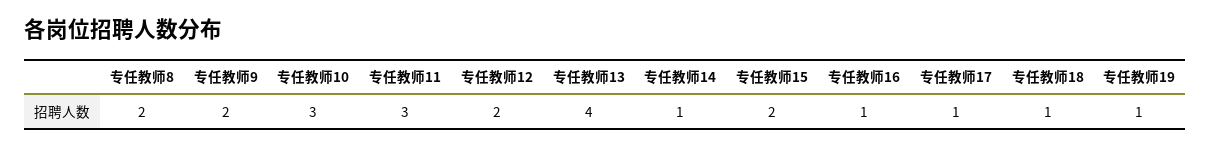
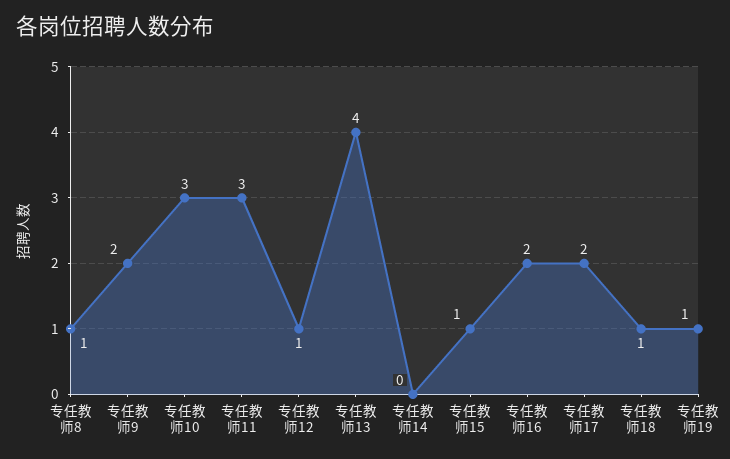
  {
-   "专任教师8": 2,
+   "专任教师8": 1,
    "专任教师9": 2,
    "专任教师10": 3,
    "专任教师11": 3,
-   "专任教师12": 2,
+   "专任教师12": 1,
    "专任教师13": 4,
-   "专任教师14": 1,
+   "专任教师14": 0,
-   "专任教师15": 2,
+   "专任教师15": 1,
-   "专任教师16": 1,
+   "专任教师16": 2,
-   "专任教师17": 1,
+   "专任教师17": 2,
    "专任教师18": 1,
    "专任教师19": 1
  }

